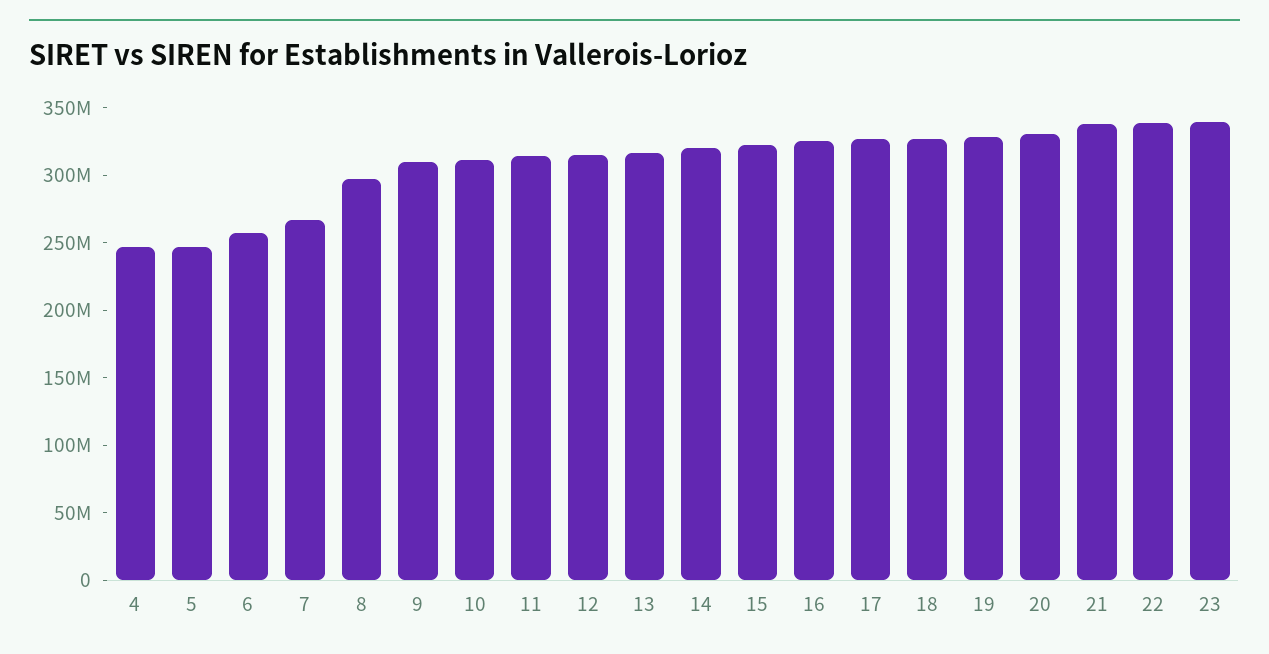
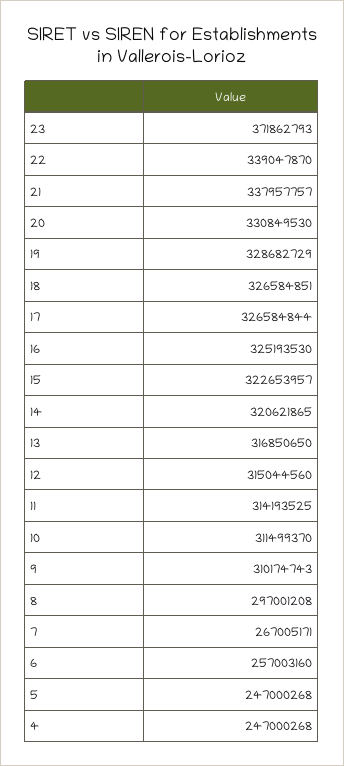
  {
    "4": 247000268,
    "5": 247000268,
    "6": 257003160,
    "7": 267005171,
    "8": 297001208,
    "9": 310174743,
    "10": 311499370,
    "11": 314193525,
    "12": 315044560,
    "13": 316850650,
    "14": 320621865,
    "15": 322653957,
    "16": 325193530,
    "17": 326584844,
    "18": 326584851,
    "19": 328682729,
    "20": 330849530,
    "21": 337957757,
    "22": 339047870,
-   "23": 340000000
+   "23": 371862793
  }

